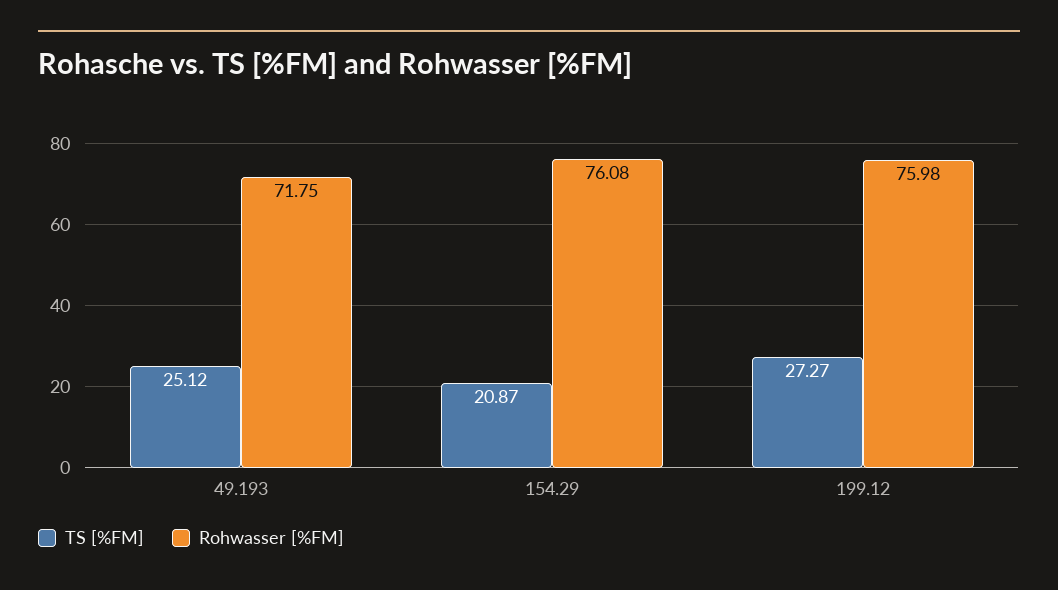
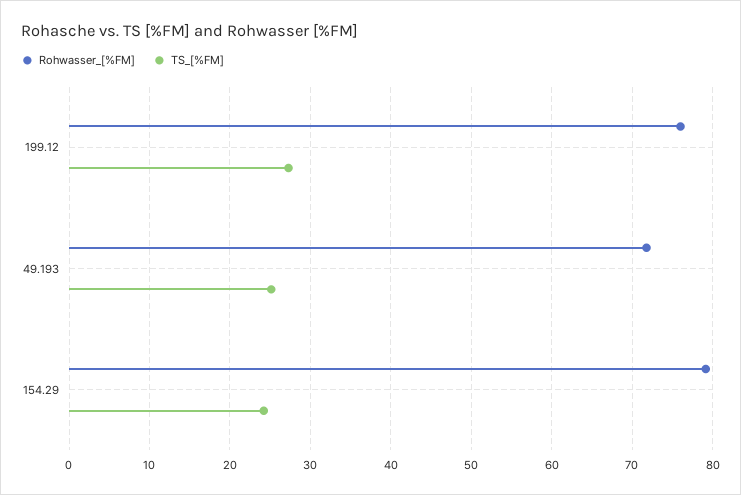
  {
    "TS [%FM]": {
      "49.193": 25.12,
-     "154.29": 20.87,
+     "154.29": 24,
      "199.12": 27.27
    },
    "Rohwasser [%FM]": {
      "49.193": 71.75,
-     "154.29": 76.08,
+     "154.29": 79,
      "199.12": 75.98
    }
  }

